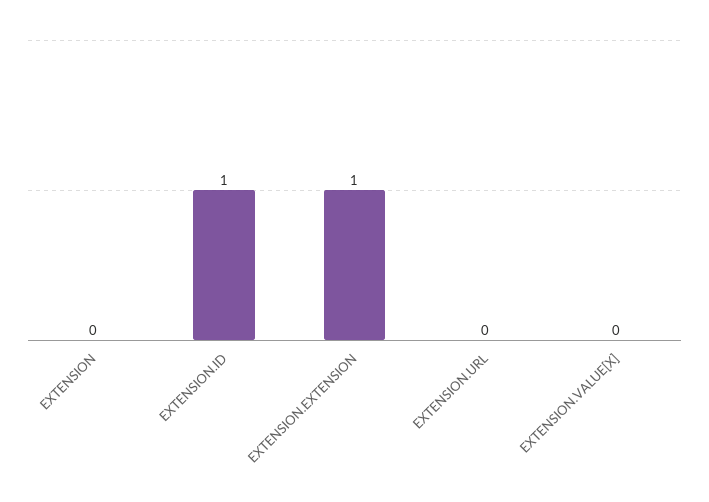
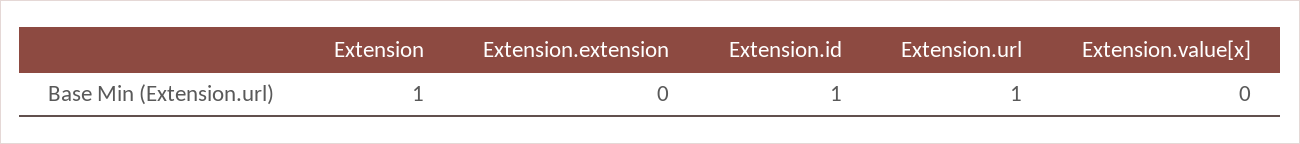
  {
-   "EXTENSION": 0,
+   "EXTENSION": 1,
    "EXTENSION.ID": 1,
-   "EXTENSION.EXTENSION": 1,
+   "EXTENSION.EXTENSION": 0,
-   "EXTENSION.URL": 0,
+   "EXTENSION.URL": 1,
    "EXTENSION.VALUE[X]": 0
  }

